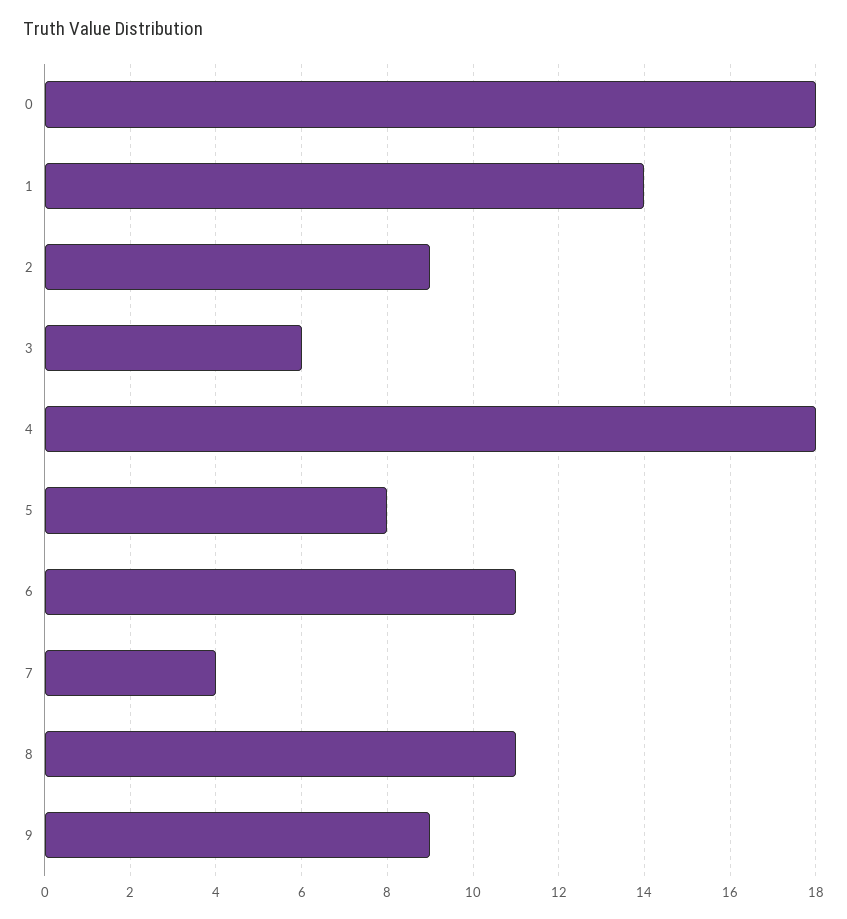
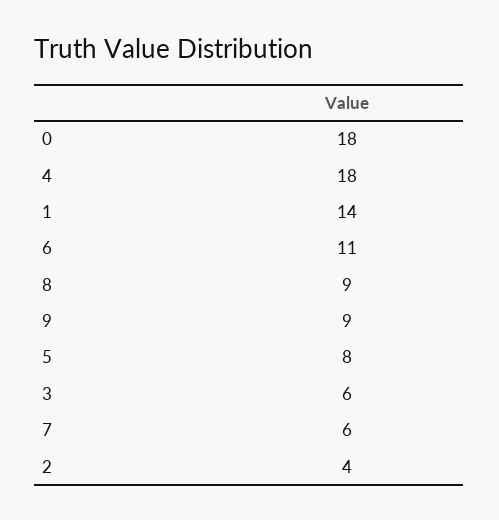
  {
    "0": 18,
    "1": 14,
-   "2": 9,
+   "2": 4,
    "3": 6,
    "4": 18,
    "5": 8,
    "6": 11,
-   "7": 4,
+   "7": 6,
-   "8": 11,
+   "8": 9,
    "9": 9
  }

